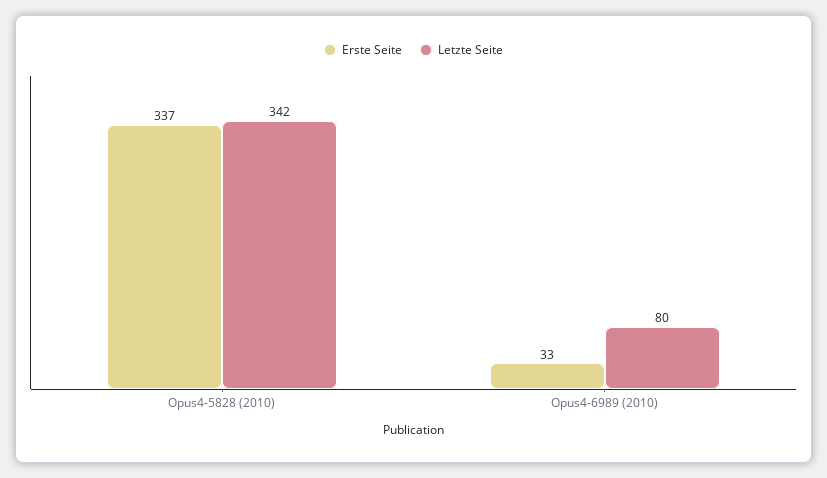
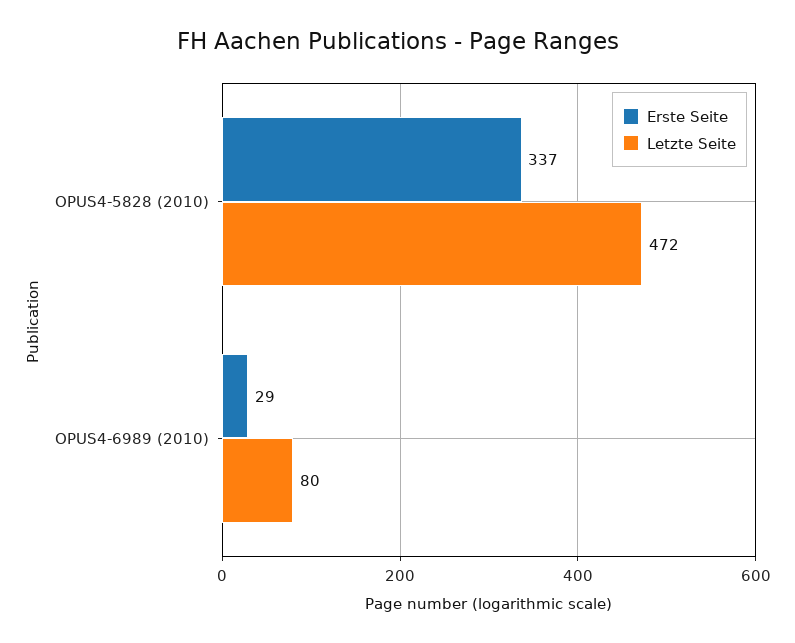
  {
    "Erste Seite": {
      "Opus4-5828 (2010)": 337,
-     "Opus4-6989 (2010)": 33
+     "Opus4-6989 (2010)": 29
    },
    "Letzte Seite": {
-     "Opus4-5828 (2010)": 342,
+     "Opus4-5828 (2010)": 472,
      "Opus4-6989 (2010)": 80
    }
  }

